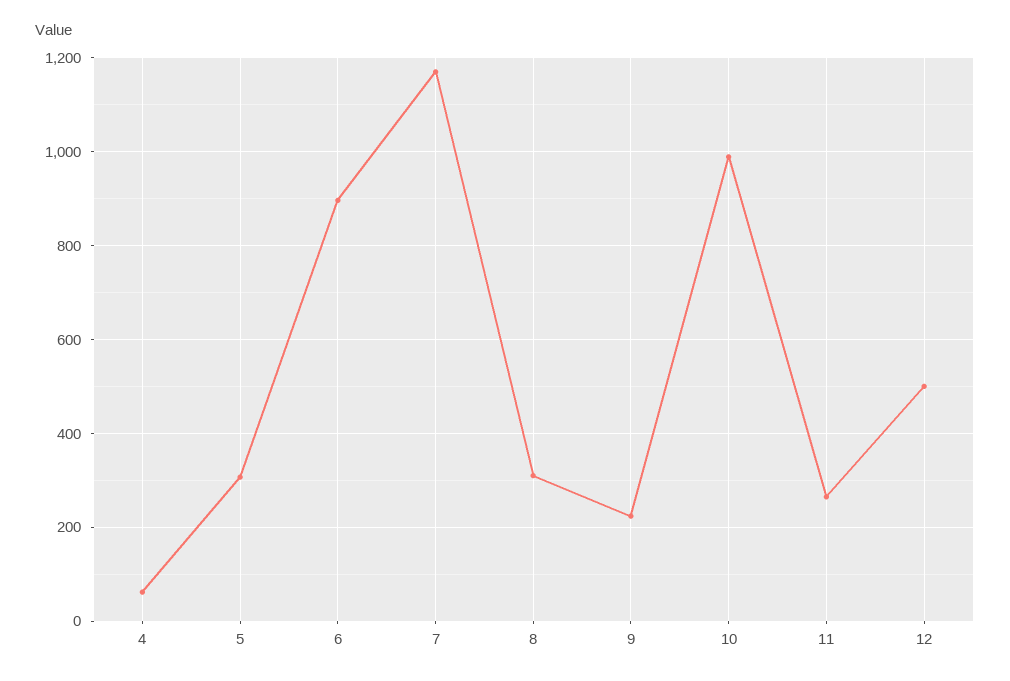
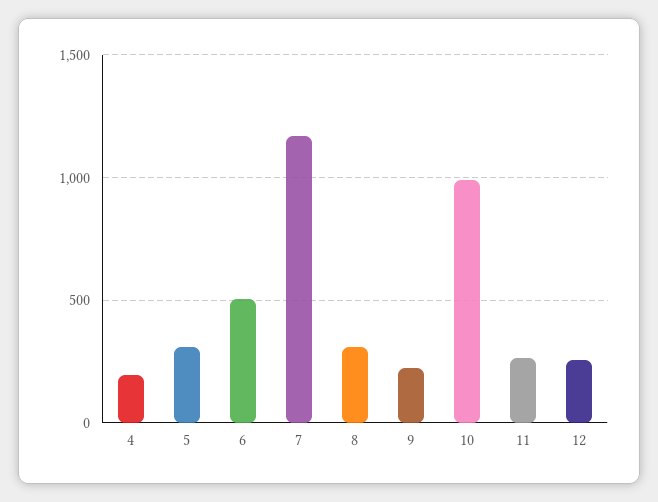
  {
-   "4": 60,
+   "4": 200,
    "5": 300,
-   "6": 900,
+   "6": 500,
    "7": 1180,
    "8": 320,
    "9": 220,
    "10": 980,
    "11": 260,
-   "12": 500
+   "12": 250
  }

